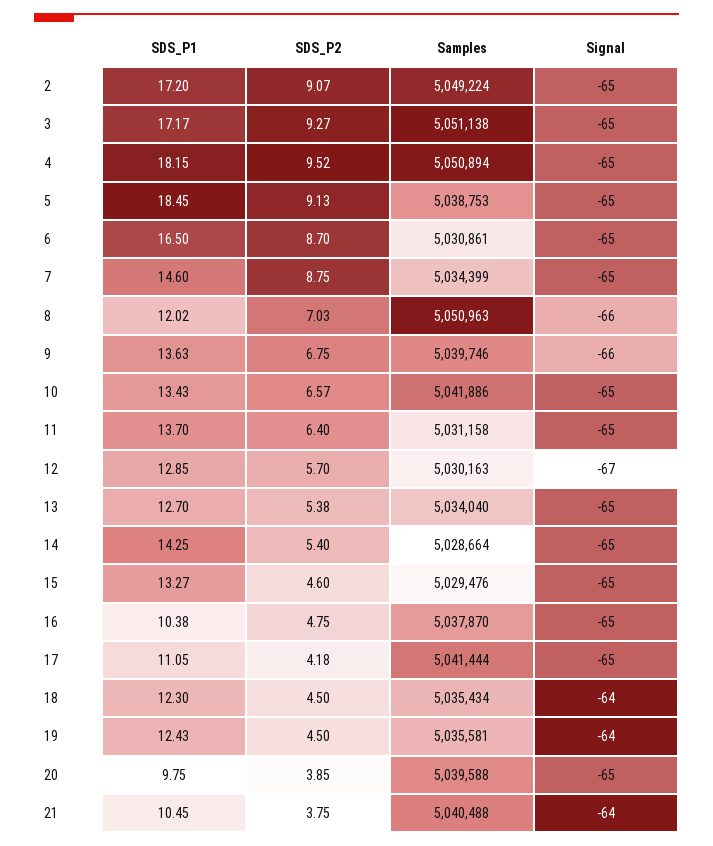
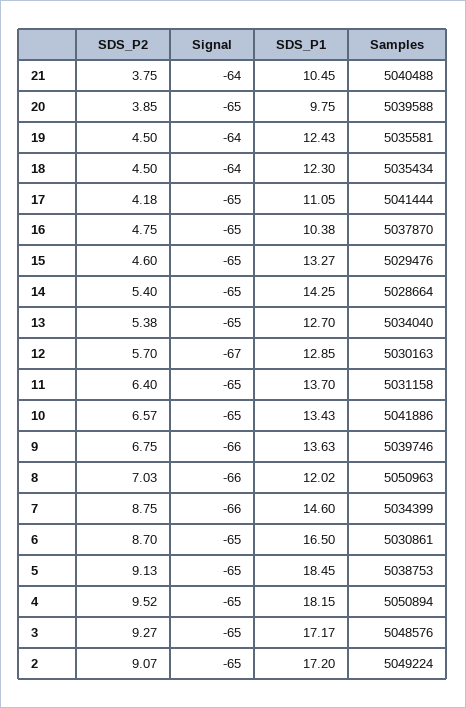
  {
    "SDS_P1": {
      "2": 17.2,
      "3": 17.17,
      "4": 18.15,
      "5": 18.45,
      "6": 16.5,
      "7": 14.6,
      "8": 12.02,
      "9": 13.63,
      "10": 13.43,
      "11": 13.7,
      "12": 12.85,
      "13": 12.7,
      "14": 14.25,
      "15": 13.27,
      "16": 10.38,
      "17": 11.05,
      "18": 12.3,
      "19": 12.43,
      "20": 9.75,
      "21": 10.45
    },
    "SDS_P2": {
      "2": 9.07,
      "3": 9.27,
      "4": 9.52,
      "5": 9.13,
      "6": 8.7,
      "7": 8.75,
      "8": 7.03,
      "9": 6.75,
      "10": 6.57,
      "11": 6.4,
      "12": 5.7,
      "13": 5.38,
      "14": 5.4,
      "15": 4.6,
      "16": 4.75,
      "17": 4.18,
      "18": 4.5,
      "19": 4.5,
      "20": 3.85,
      "21": 3.75
    },
    "Samples": {
      "2": 5049224,
-     "3": 5051138,
+     "3": 5048576,
      "4": 5050894,
      "5": 5038753,
      "6": 5030861,
      "7": 5034399,
      "8": 5050963,
      "9": 5039746,
      "10": 5041886,
      "11": 5031158,
      "12": 5030163,
      "13": 5034040,
      "14": 5028664,
      "15": 5029476,
      "16": 5037870,
      "17": 5041444,
      "18": 5035434,
      "19": 5035581,
      "20": 5039588,
      "21": 5040488
    },
    "Signal": {
      "2": -65,
      "3": -65,
      "4": -65,
      "5": -65,
      "6": -65,
-     "7": -65,
+     "7": -66,
      "8": -66,
      "9": -66,
      "10": -65,
      "11": -65,
      "12": -67,
      "13": -65,
      "14": -65,
      "15": -65,
      "16": -65,
      "17": -65,
      "18": -64,
      "19": -64,
      "20": -65,
      "21": -64
    }
  }

